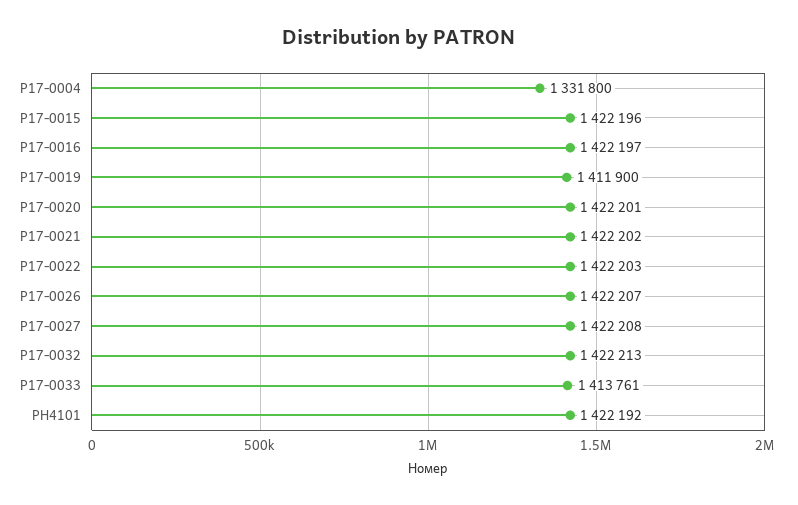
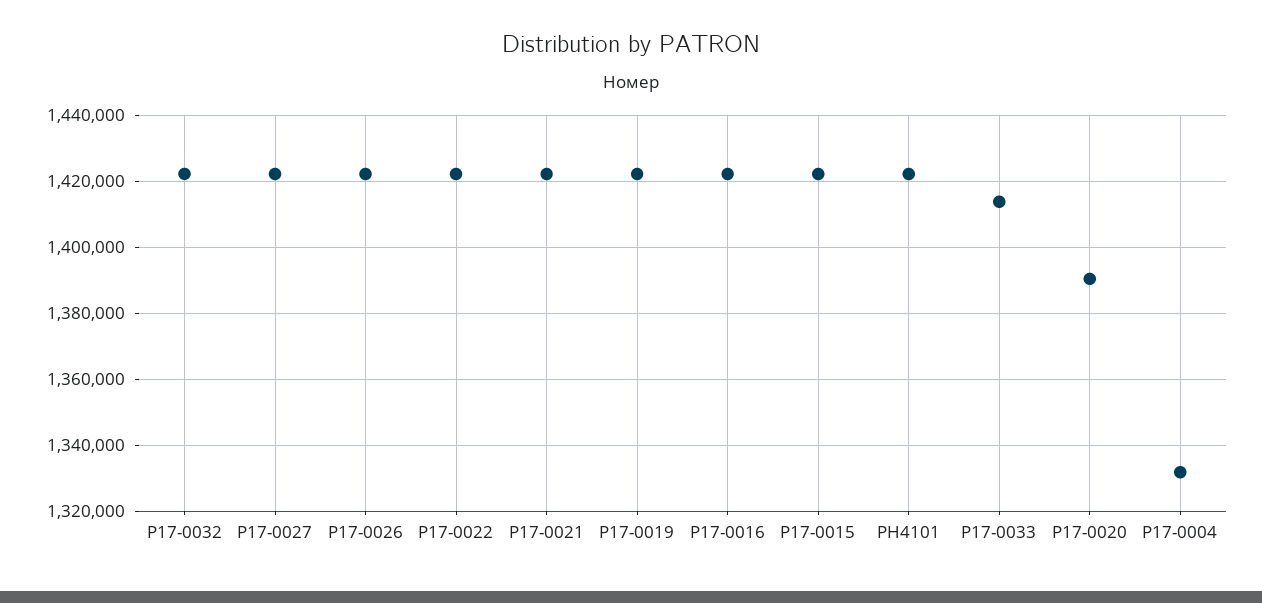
  {
    "P17-0004": 1331800,
    "P17-0015": 1422196,
    "P17-0016": 1422197,
-   "P17-0019": 1411900,
+   "P17-0019": 1422000,
-   "P17-0020": 1422201,
+   "P17-0020": 1390000,
    "P17-0021": 1422202,
    "P17-0022": 1422203,
    "P17-0026": 1422207,
    "P17-0027": 1422208,
    "P17-0032": 1422213,
    "P17-0033": 1413761,
    "PH4101": 1422192
  }

